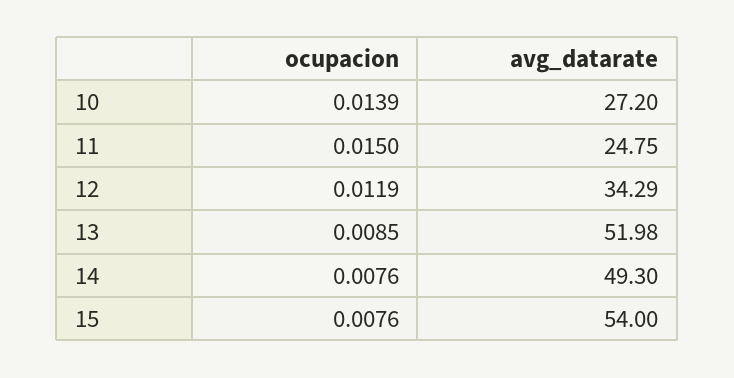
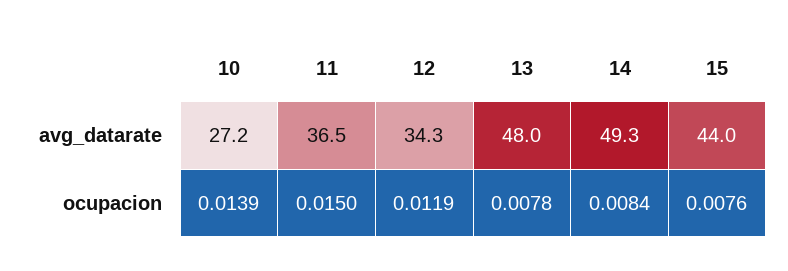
  {
    "ocupacion": {
      "10": 0.0139,
      "11": 0.015,
      "12": 0.0119,
-     "13": 0.0085,
+     "13": 0.0078,
-     "14": 0.0076,
+     "14": 0.0084,
      "15": 0.0076
    },
    "avg_datarate": {
      "10": 27.2,
-     "11": 24.75,
+     "11": 36.5,
      "12": 34.29,
-     "13": 51.98,
+     "13": 48,
      "14": 49.3,
-     "15": 54
+     "15": 44
    }
  }

